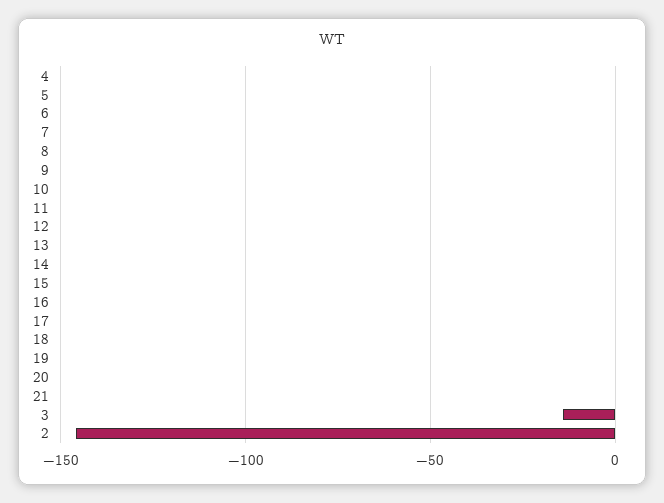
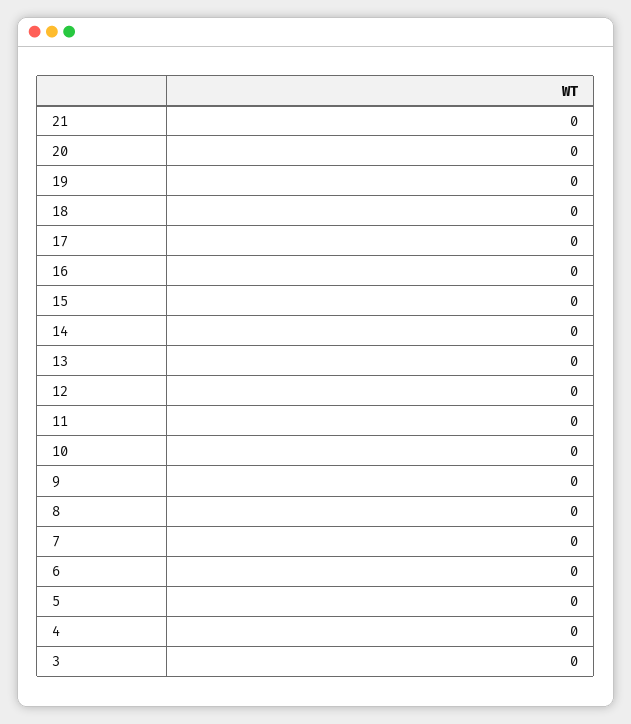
  {
    "4": 0,
    "5": 0,
    "6": 0,
    "7": 0,
    "8": 0,
    "9": 0,
    "10": 0,
    "11": 0,
    "12": 0,
    "13": 0,
    "14": 0,
    "15": 0,
    "16": 0,
    "17": 0,
    "18": 0,
    "19": 0,
    "20": 0,
    "21": 0,
-   "3": -15,
+   "3": 0
-   "2": -145
  }

